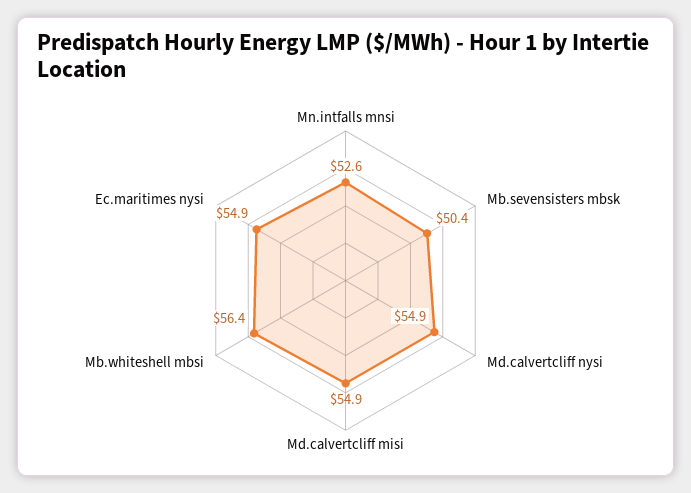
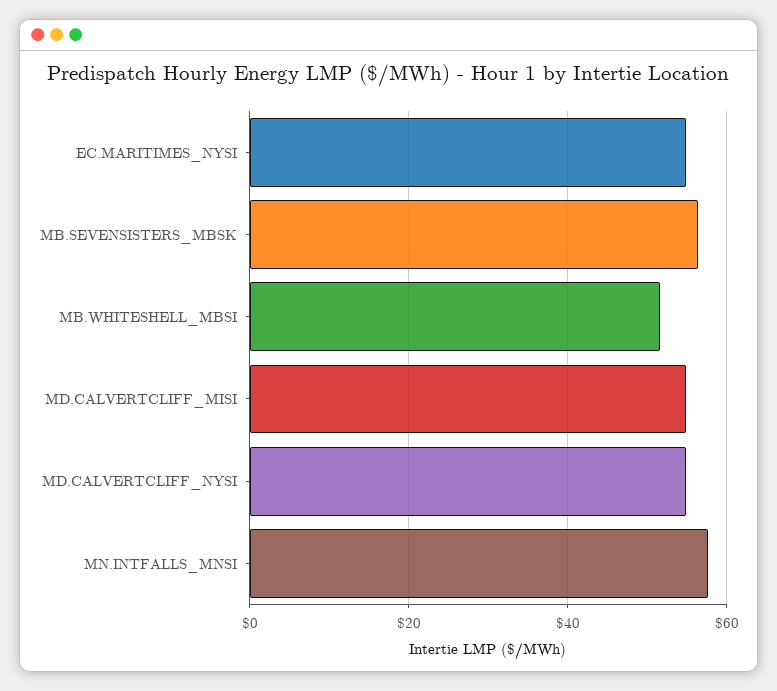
  {
-   "Mn.intfalls mnsi": 52.6,
+   "Mn.intfalls mnsi": 58,
-   "Mb.sevensisters mbsk": 50.4,
+   "Mb.sevensisters mbsk": 56,
    "Md.calvertcliff nysi": 54.9,
    "Md.calvertcliff misi": 54.9,
-   "Mb.whiteshell mbsi": 56.4,
+   "Mb.whiteshell mbsi": 52,
    "Ec.maritimes nysi": 54.9
  }

